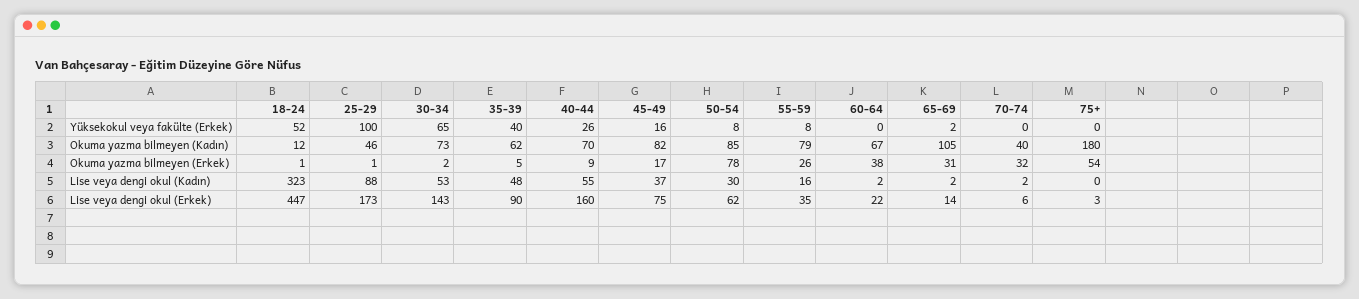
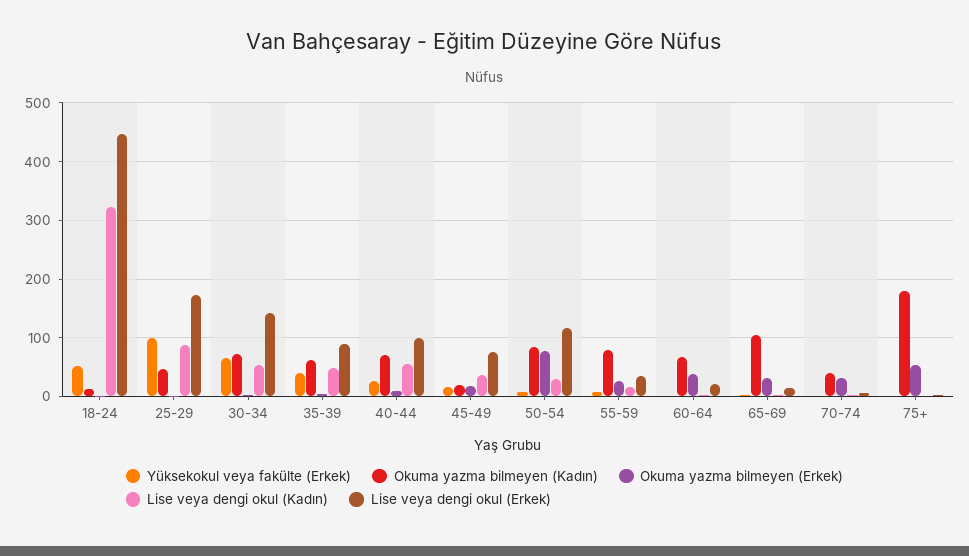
  {
    "Yüksekokul veya fakülte (Erkek)": {
      "18-24": 52,
      "25-29": 100,
      "30-34": 65,
      "35-39": 40,
      "40-44": 26,
      "45-49": 16,
      "50-54": 8,
      "55-59": 8,
      "60-64": 0,
      "65-69": 2,
      "70-74": 0,
      "75+": 0
    },
    "Okuma yazma bilmeyen (Kadın)": {
      "18-24": 12,
      "25-29": 46,
      "30-34": 73,
      "35-39": 62,
      "40-44": 70,
-     "45-49": 82,
+     "45-49": 20,
      "50-54": 85,
      "55-59": 79,
      "60-64": 67,
      "65-69": 105,
      "70-74": 40,
      "75+": 180
    },
    "Okuma yazma bilmeyen (Erkek)": {
      "18-24": 1,
      "25-29": 1,
      "30-34": 2,
      "35-39": 5,
      "40-44": 9,
      "45-49": 17,
      "50-54": 78,
      "55-59": 26,
      "60-64": 38,
      "65-69": 31,
      "70-74": 32,
      "75+": 54
    },
    "Lise veya dengi okul (Kadın)": {
      "18-24": 323,
      "25-29": 88,
      "30-34": 53,
      "35-39": 48,
      "40-44": 55,
      "45-49": 37,
      "50-54": 30,
      "55-59": 16,
      "60-64": 2,
      "65-69": 2,
      "70-74": 2,
      "75+": 0
    },
    "Lise veya dengi okul (Erkek)": {
      "18-24": 447,
      "25-29": 173,
      "30-34": 143,
      "35-39": 90,
-     "40-44": 160,
+     "40-44": 100,
      "45-49": 75,
-     "50-54": 62,
+     "50-54": 120,
      "55-59": 35,
      "60-64": 22,
      "65-69": 14,
      "70-74": 6,
      "75+": 3
    }
  }

